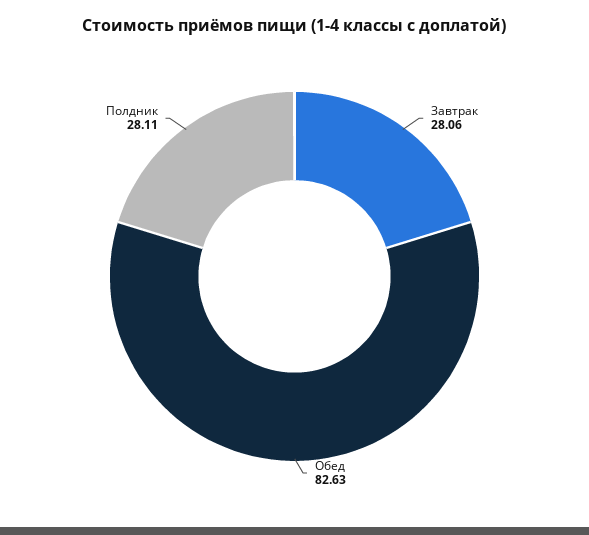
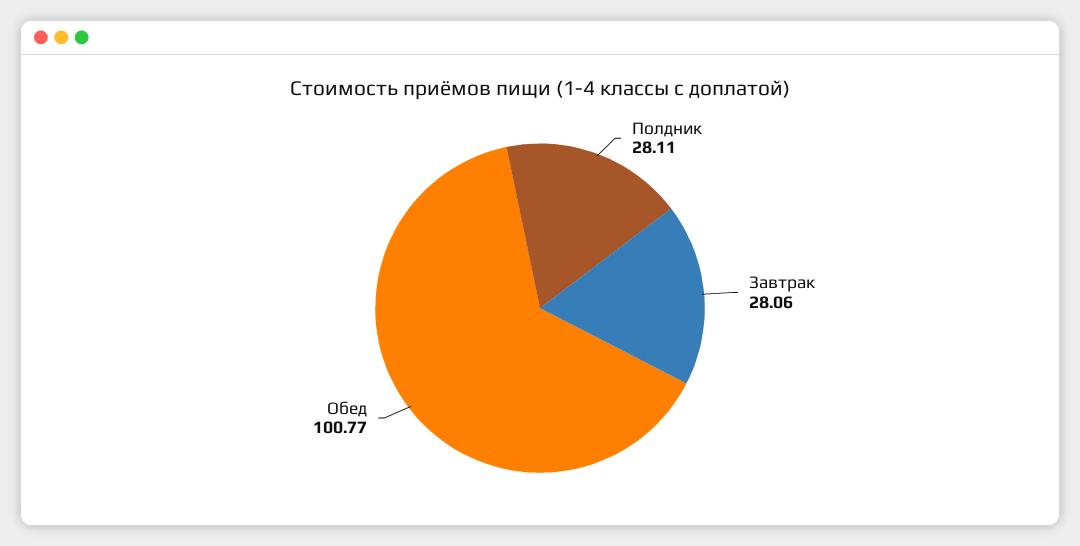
  {
    "Завтрак": 28.06,
-   "Обед": 82.63,
+   "Обед": 100.77,
    "Полдник": 28.11
  }

